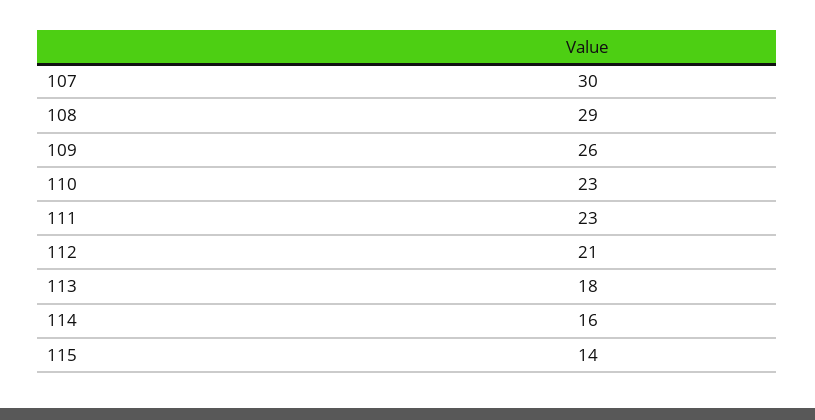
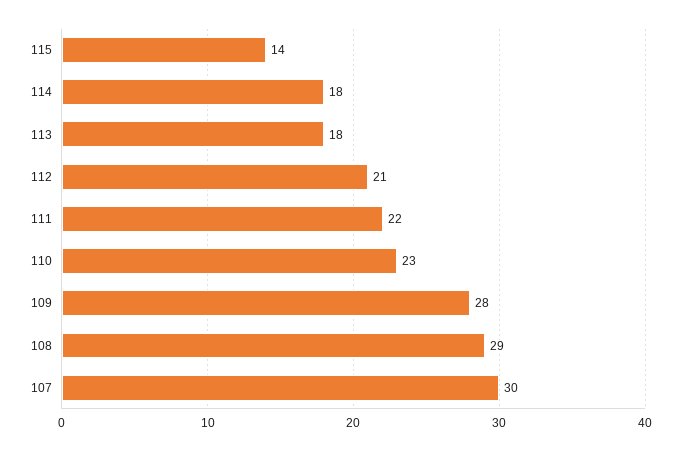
  {
    "107": 30,
    "108": 29,
-   "109": 26,
+   "109": 28,
    "110": 23,
-   "111": 23,
+   "111": 22,
    "112": 21,
    "113": 18,
-   "114": 16,
+   "114": 18,
    "115": 14
  }

